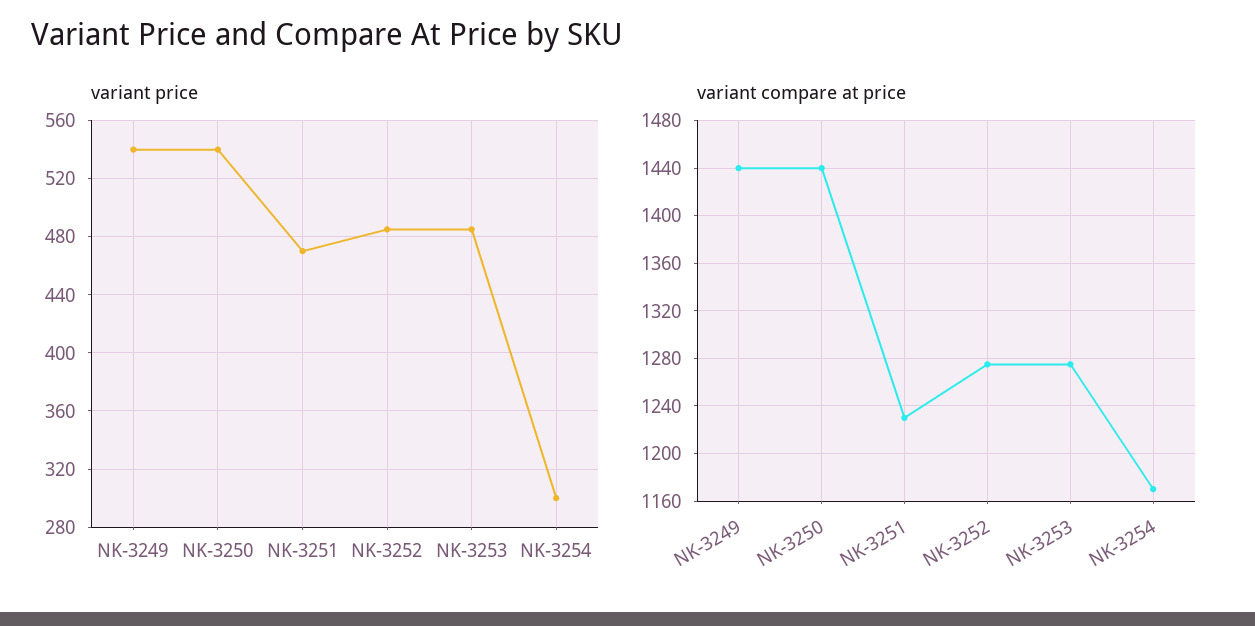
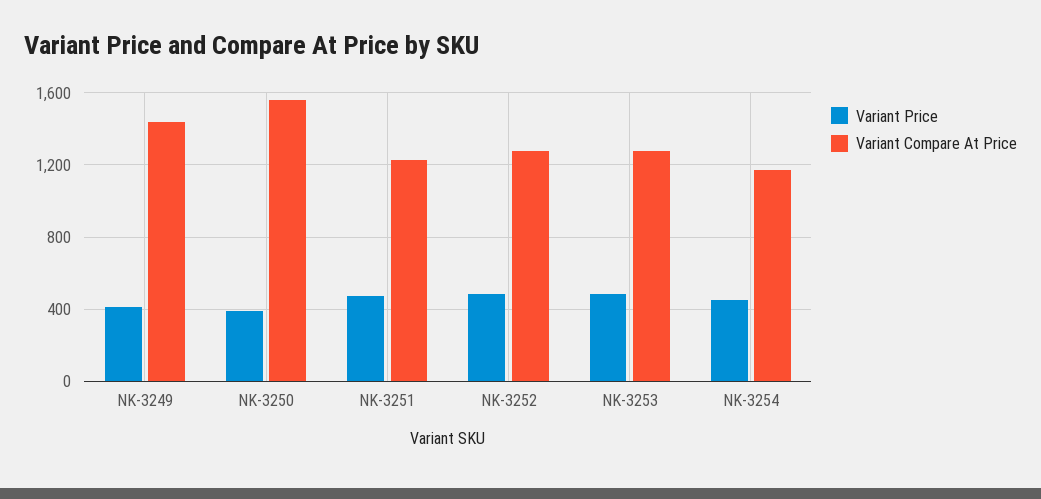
  {
    "variant price": {
-     "NK-3249": 540,
+     "NK-3249": 400,
-     "NK-3250": 540,
+     "NK-3250": 400,
      "NK-3251": 470,
      "NK-3252": 485,
      "NK-3253": 485,
-     "NK-3254": 300
+     "NK-3254": 450
    },
    "variant compare at price": {
      "NK-3249": 1440,
-     "NK-3250": 1440,
+     "NK-3250": 1550,
      "NK-3251": 1230,
      "NK-3252": 1280,
      "NK-3253": 1280,
      "NK-3254": 1170
    }
  }

